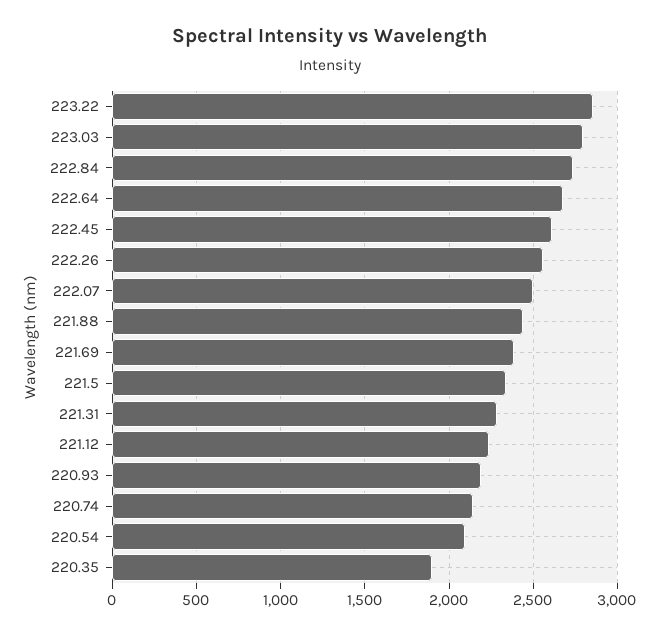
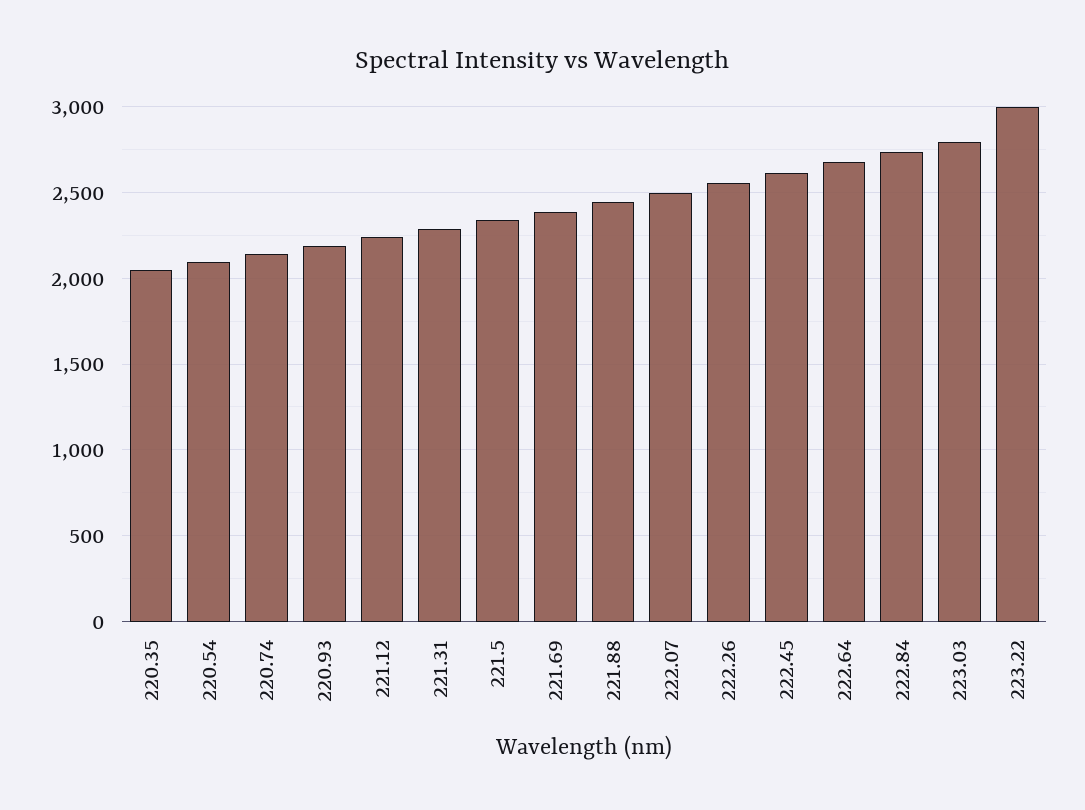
  {
-   "223.22": 2850,
+   "223.22": 3000,
    "223.03": 2800,
    "222.84": 2750,
    "222.64": 2700,
    "222.45": 2600,
    "222.26": 2550,
    "222.07": 2500,
    "221.88": 2450,
    "221.69": 2400,
    "221.5": 2350,
    "221.31": 2300,
    "221.12": 2250,
    "220.93": 2200,
    "220.74": 2150,
    "220.54": 2100,
-   "220.35": 1900
+   "220.35": 2050
  }

